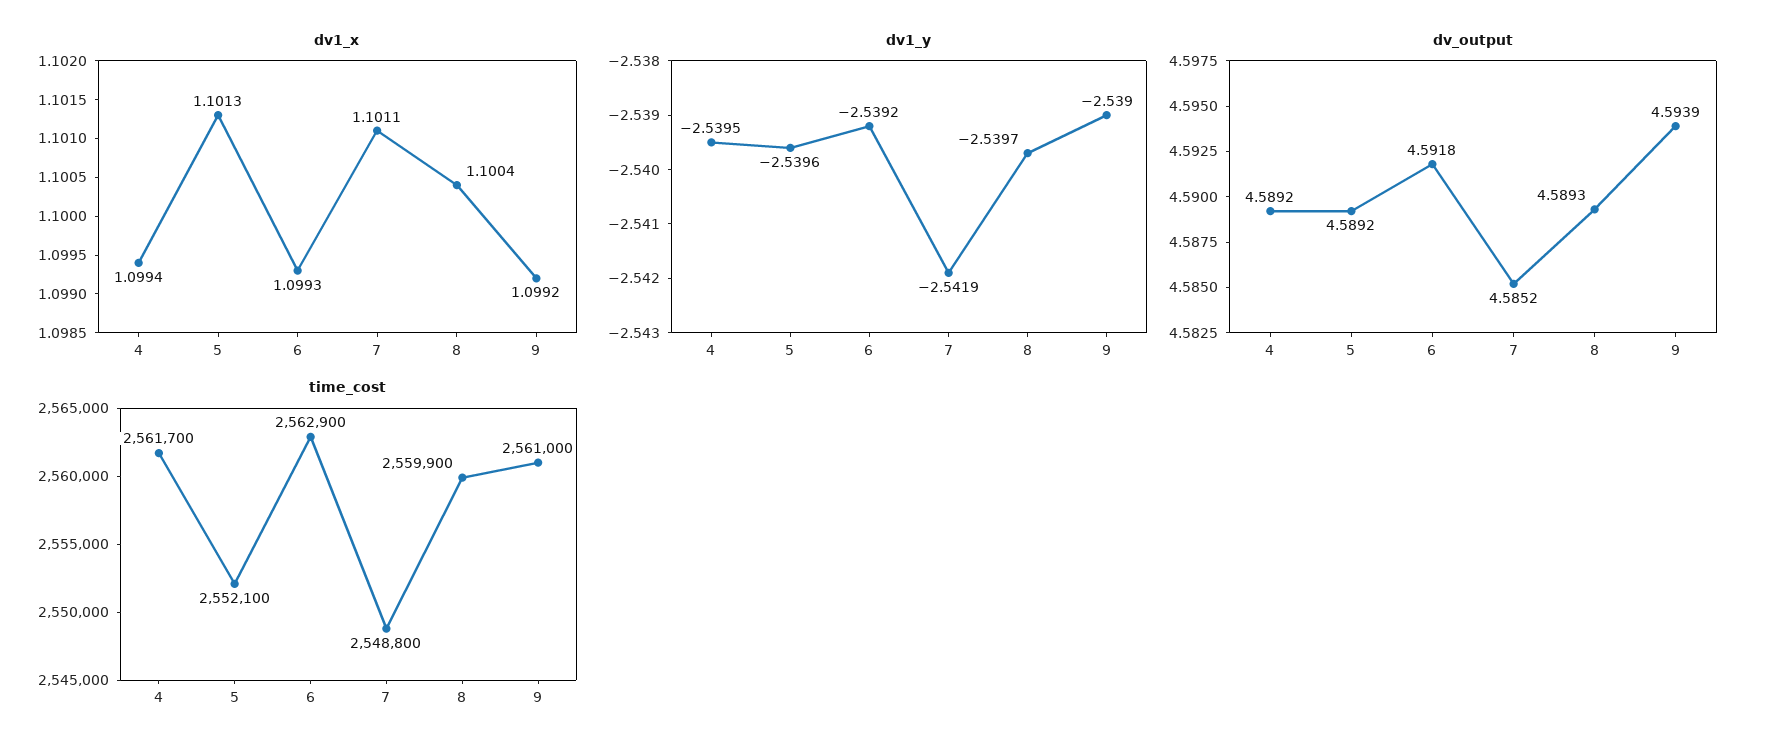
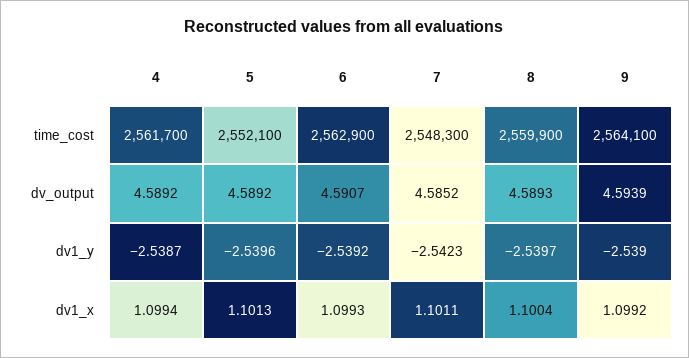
  {
    "dv1_x": {
      "4": 1.0994,
      "5": 1.1013,
      "6": 1.0993,
      "7": 1.1011,
      "8": 1.1004,
      "9": 1.0992
    },
    "dv1_y": {
-     "4": -2.5395,
+     "4": -2.5387,
      "5": -2.5396,
      "6": -2.5392,
-     "7": -2.5419,
+     "7": -2.5423,
      "8": -2.5397,
      "9": -2.539
    },
    "dv_output": {
      "4": 4.5892,
      "5": 4.5892,
-     "6": 4.5918,
+     "6": 4.5907,
      "7": 4.5852,
      "8": 4.5893,
      "9": 4.5939
    },
    "time_cost": {
      "4": 2561700,
      "5": 2552100,
      "6": 2562900,
-     "7": 2548800,
+     "7": 2548300,
      "8": 2559900,
-     "9": 2561000
+     "9": 2564100
    }
  }

